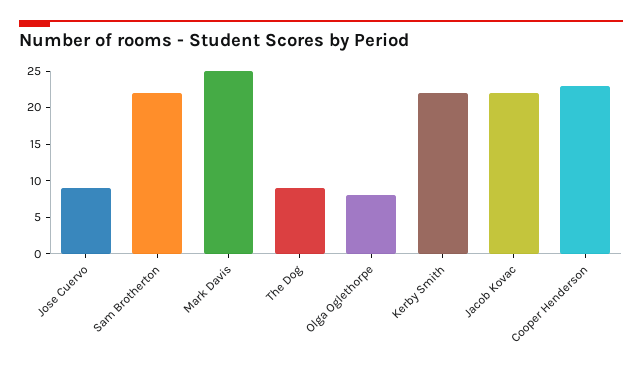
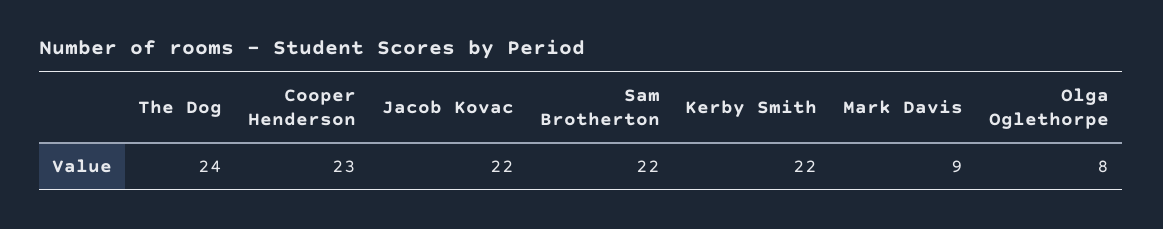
  {
-   "Jose Cuervo": 10,
    "Sam Brotherton": 22,
-   "Mark Davis": 25,
+   "Mark Davis": 9,
-   "The Dog": 10,
+   "The Dog": 24,
    "Olga Oglethorpe": 8,
    "Kerby Smith": 22,
    "Jacob Kovac": 22,
    "Cooper Henderson": 23
  }

